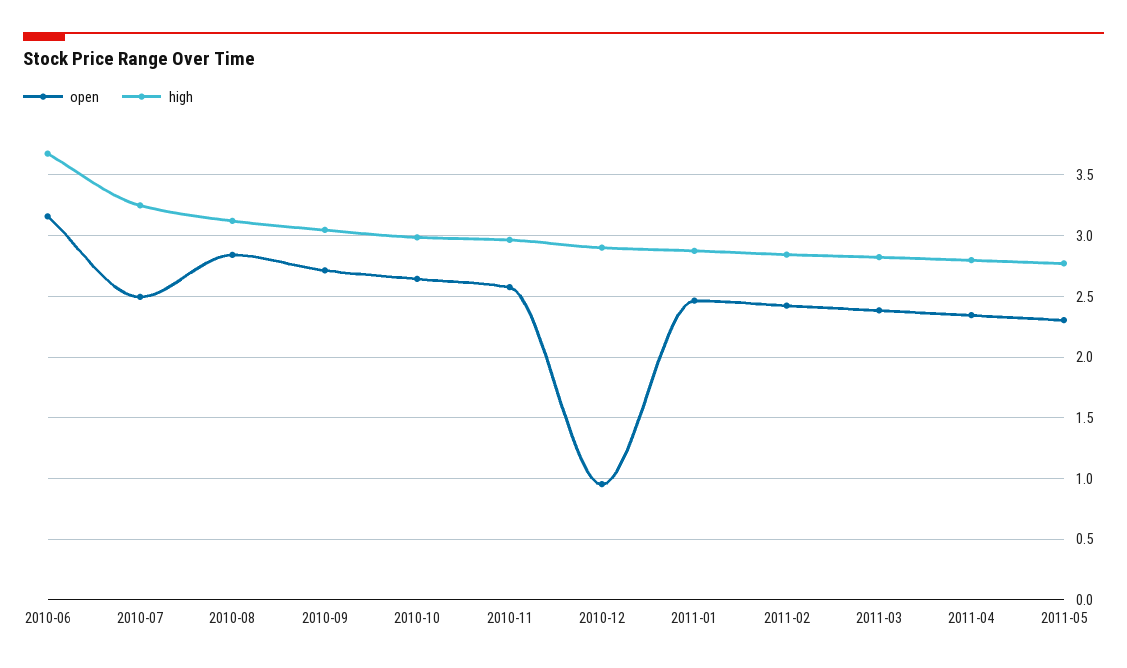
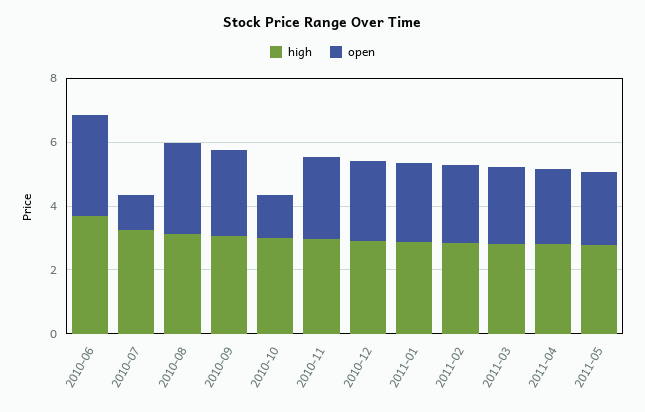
  {
    "open": {
      "2010-06": 3.15,
-     "2010-07": 2.5,
+     "2010-07": 1,
      "2010-08": 2.85,
      "2010-09": 2.7,
-     "2010-10": 2.65,
+     "2010-10": 1.5,
      "2010-11": 2.6,
-     "2010-12": 0.95,
+     "2010-12": 2.5,
      "2011-01": 2.45,
      "2011-02": 2.45,
      "2011-03": 2.4,
      "2011-04": 2.35,
      "2011-05": 2.3
    },
    "high": {
      "2010-06": 3.7,
      "2010-07": 3.25,
      "2010-08": 3.1,
      "2010-09": 3.05,
      "2010-10": 3,
      "2010-11": 2.95,
      "2010-12": 2.9,
      "2011-01": 2.9,
      "2011-02": 2.85,
      "2011-03": 2.8,
      "2011-04": 2.8,
      "2011-05": 2.75
    }
  }

